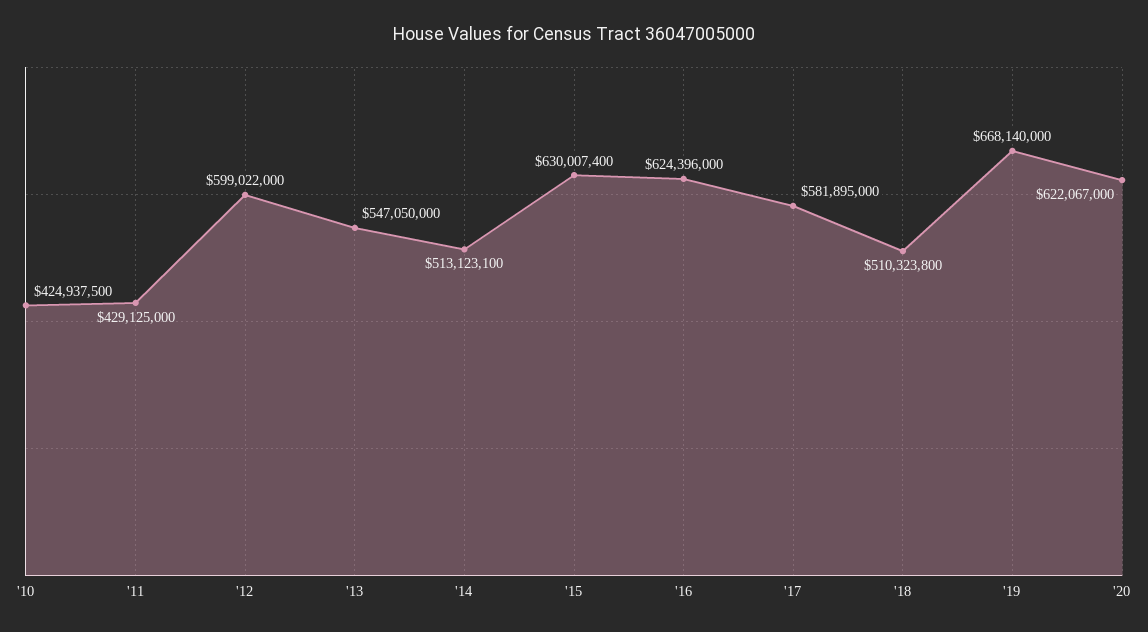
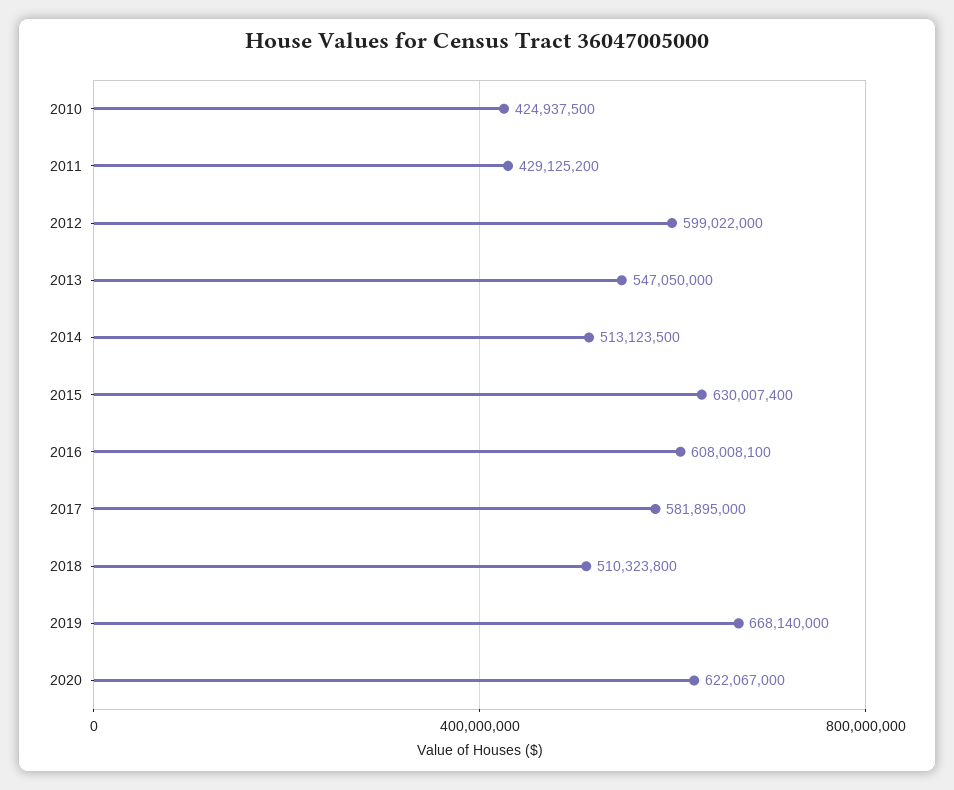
  {
    "'10": 424937500,
-   "'11": 429125000,
+   "'11": 429125200,
    "'12": 599022000,
    "'13": 547050000,
-   "'14": 513123100,
+   "'14": 513123500,
    "'15": 630007400,
-   "'16": 624396000,
+   "'16": 608008100,
    "'17": 581895000,
    "'18": 510323800,
    "'19": 668140000,
    "'20": 622067000
  }

